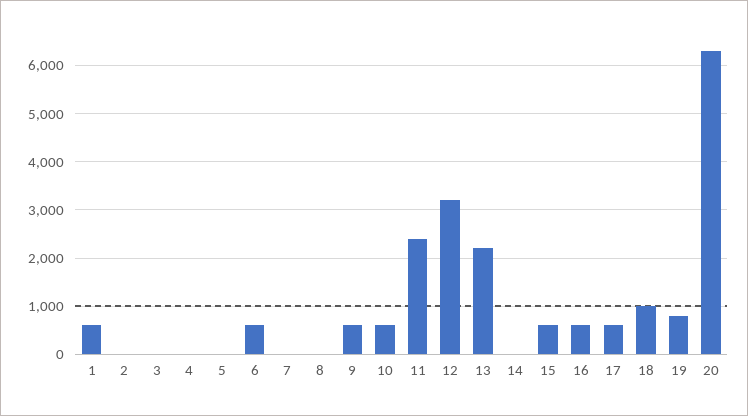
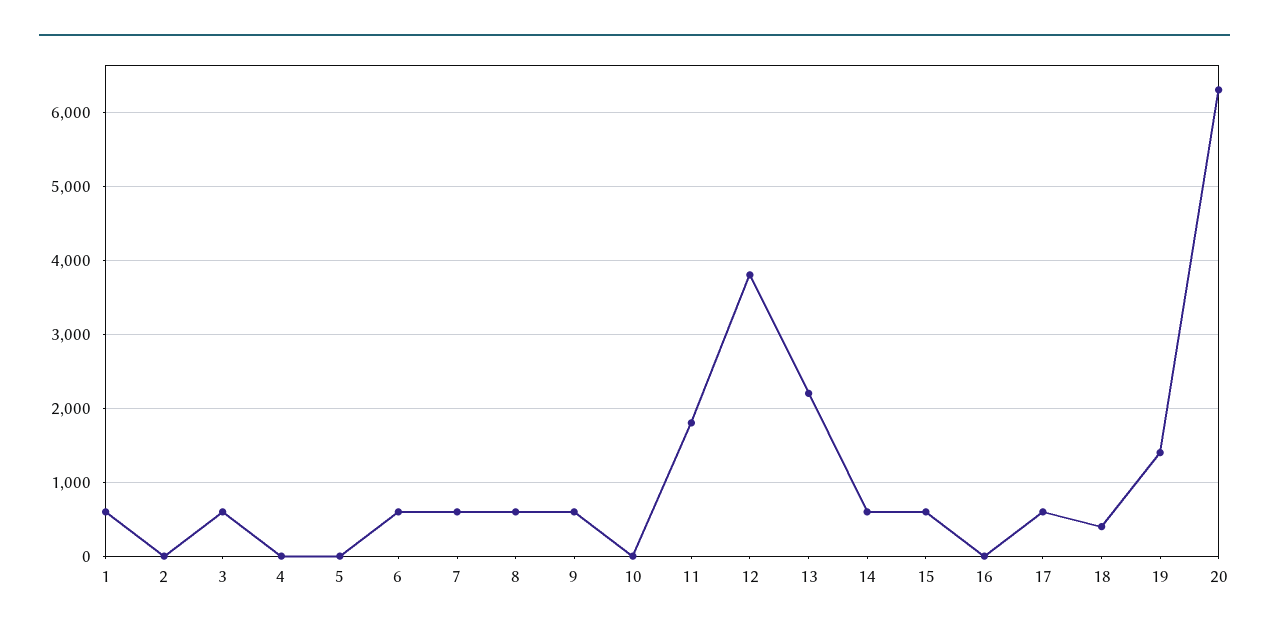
  {
    "1": 600,
    "2": 0,
-   "3": 0,
+   "3": 600,
    "4": 0,
    "5": 0,
    "6": 600,
-   "7": 0,
+   "7": 600,
-   "8": 0,
+   "8": 600,
    "9": 600,
-   "10": 600,
+   "10": 0,
-   "11": 2400,
+   "11": 1800,
-   "12": 3200,
+   "12": 3800,
    "13": 2200,
-   "14": 0,
+   "14": 600,
    "15": 600,
-   "16": 600,
+   "16": 0,
    "17": 600,
-   "18": 1000,
+   "18": 400,
-   "19": 800,
+   "19": 1400,
    "20": 6300
  }

